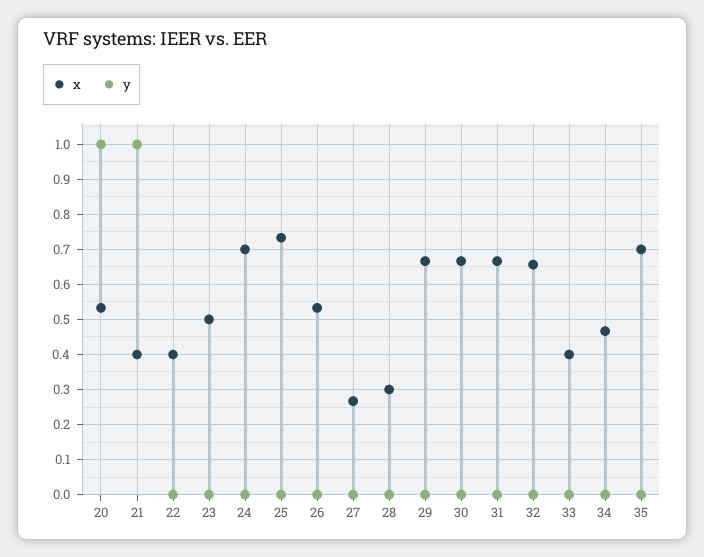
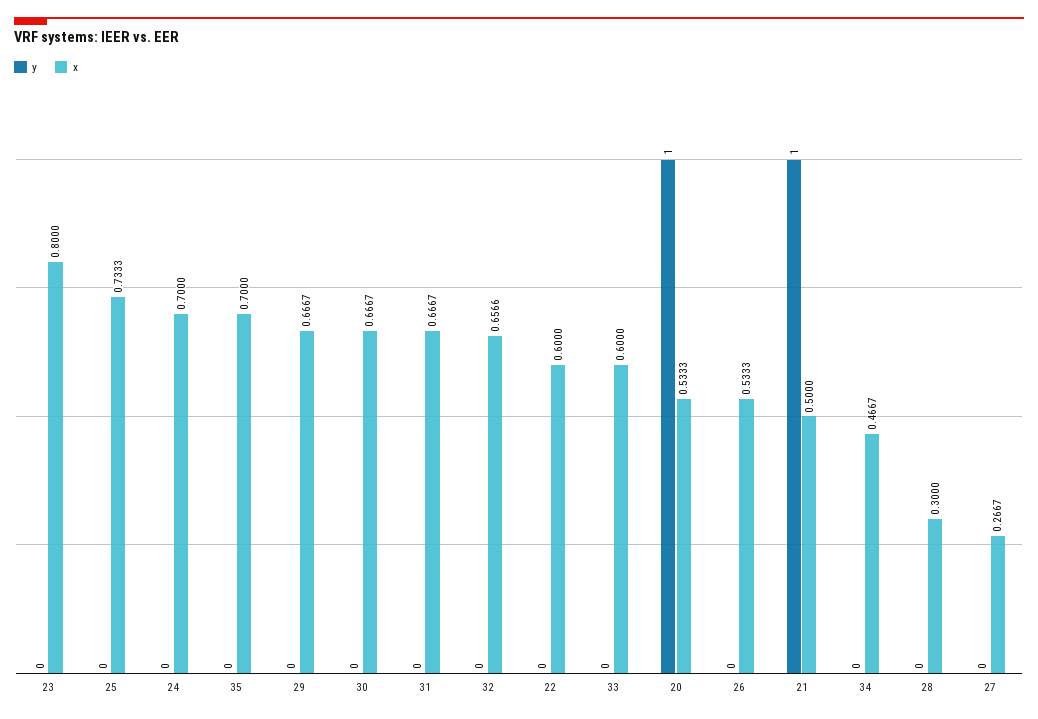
  {
    "x": {
      "20": 0.5333,
-     "21": 0.4,
+     "21": 0.5,
-     "22": 0.4,
+     "22": 0.6,
-     "23": 0.5,
+     "23": 0.8,
      "24": 0.7,
      "25": 0.7333,
      "26": 0.5333,
      "27": 0.2667,
      "28": 0.3,
      "29": 0.6667,
      "30": 0.6667,
      "31": 0.6667,
      "32": 0.6566,
-     "33": 0.4,
+     "33": 0.6,
      "34": 0.4667,
      "35": 0.7
    },
    "y": {
      "20": 1,
      "21": 1,
      "22": 0,
      "23": 0,
      "24": 0,
      "25": 0,
      "26": 0,
      "27": 0,
      "28": 0,
      "29": 0,
      "30": 0,
      "31": 0,
      "32": 0,
      "33": 0,
      "34": 0,
      "35": 0
    }
  }

